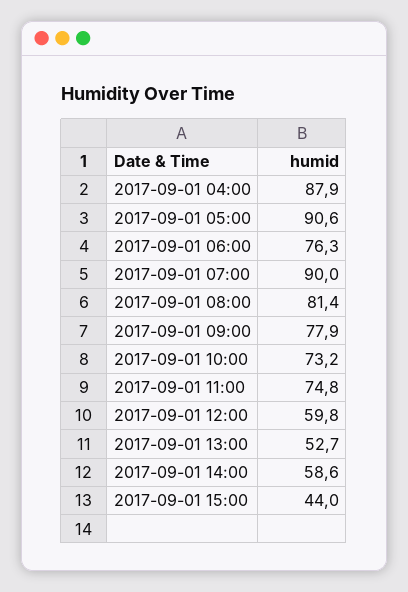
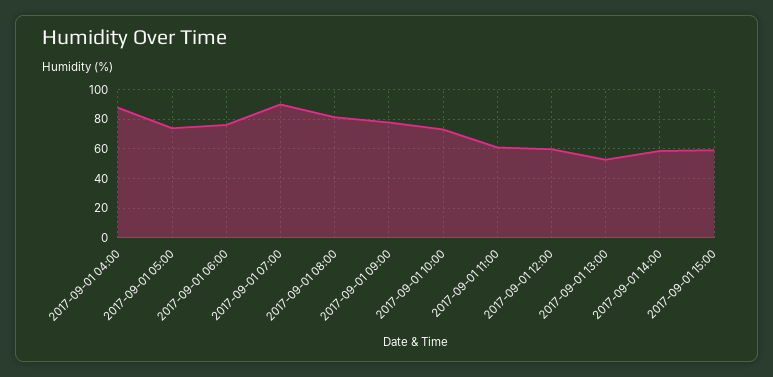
  {
    "2017-09-01 04:00": 87.9,
-   "2017-09-01 05:00": 90.6,
+   "2017-09-01 05:00": 75,
    "2017-09-01 06:00": 76.3,
    "2017-09-01 07:00": 90,
    "2017-09-01 08:00": 81.4,
    "2017-09-01 09:00": 77.9,
    "2017-09-01 10:00": 73.2,
-   "2017-09-01 11:00": 74.8,
+   "2017-09-01 11:00": 60,
    "2017-09-01 12:00": 59.8,
    "2017-09-01 13:00": 52.7,
    "2017-09-01 14:00": 58.6,
-   "2017-09-01 15:00": 44
+   "2017-09-01 15:00": 60
  }

